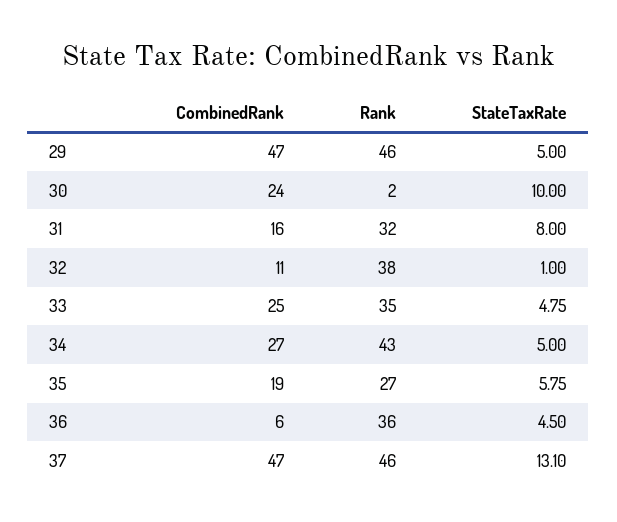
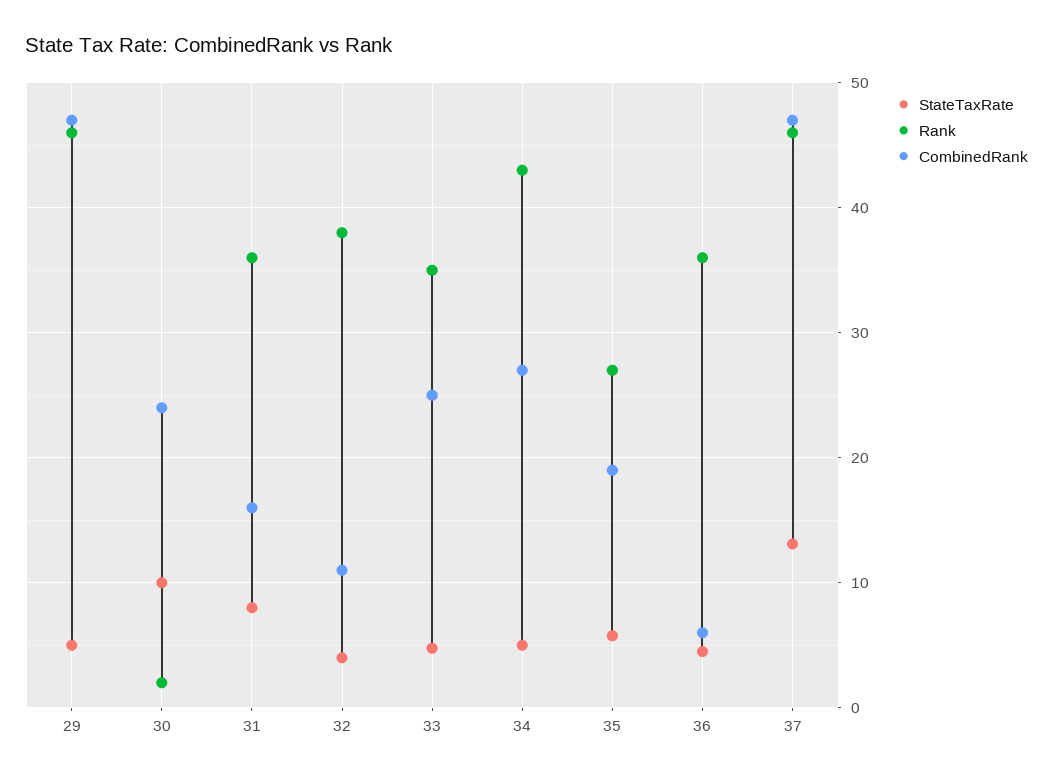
  {
    "CombinedRank": {
      "29": 47,
      "30": 24,
      "31": 16,
      "32": 11,
      "33": 25,
      "34": 27,
      "35": 19,
      "36": 6,
      "37": 47
    },
    "Rank": {
      "29": 46,
      "30": 2,
-     "31": 32,
+     "31": 36,
      "32": 38,
      "33": 35,
      "34": 43,
      "35": 27,
      "36": 36,
      "37": 46
    },
    "StateTaxRate": {
      "29": 5,
      "30": 10,
      "31": 8,
-     "32": 1,
+     "32": 4,
      "33": 4.75,
      "34": 5,
      "35": 5.75,
      "36": 4.5,
      "37": 13.1
    }
  }

